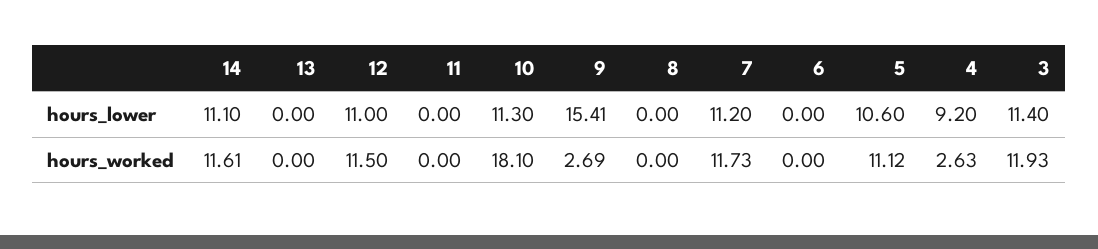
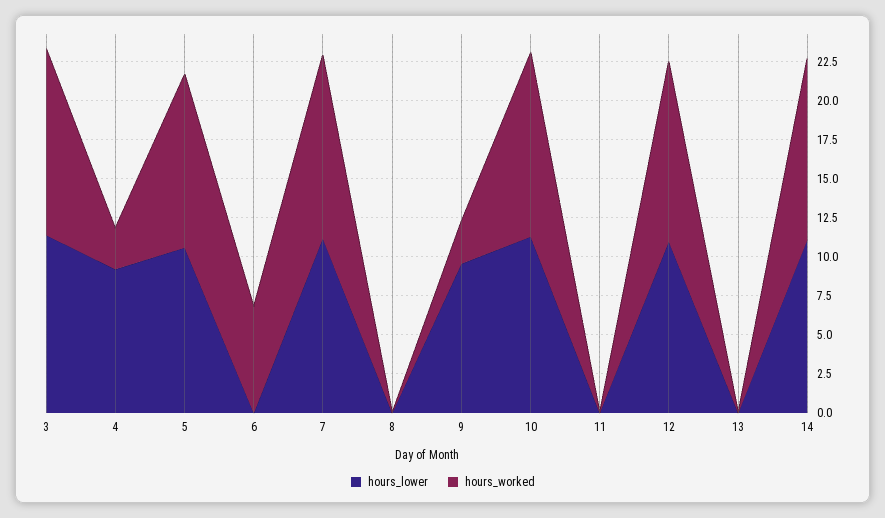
  {
    "hours_lower": {
      "14": 11.1,
      "13": 0,
      "12": 11,
      "11": 0,
      "10": 11.3,
-     "9": 15.41,
+     "9": 10,
      "8": 0,
      "7": 11.2,
      "6": 0,
      "5": 10.6,
      "4": 9.2,
      "3": 11.4
    },
    "hours_worked": {
      "14": 11.61,
      "13": 0,
      "12": 11.5,
      "11": 0,
-     "10": 18.1,
+     "10": 12.5,
      "9": 2.69,
      "8": 0,
      "7": 11.73,
-     "6": 0,
+     "6": 7.5,
      "5": 11.12,
      "4": 2.63,
      "3": 11.93
    }
  }

